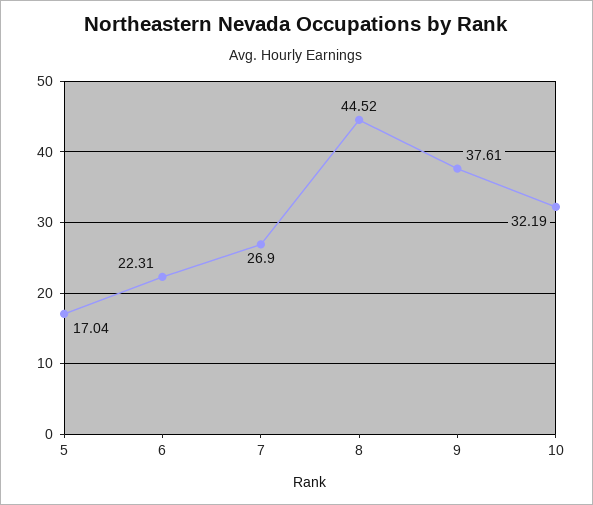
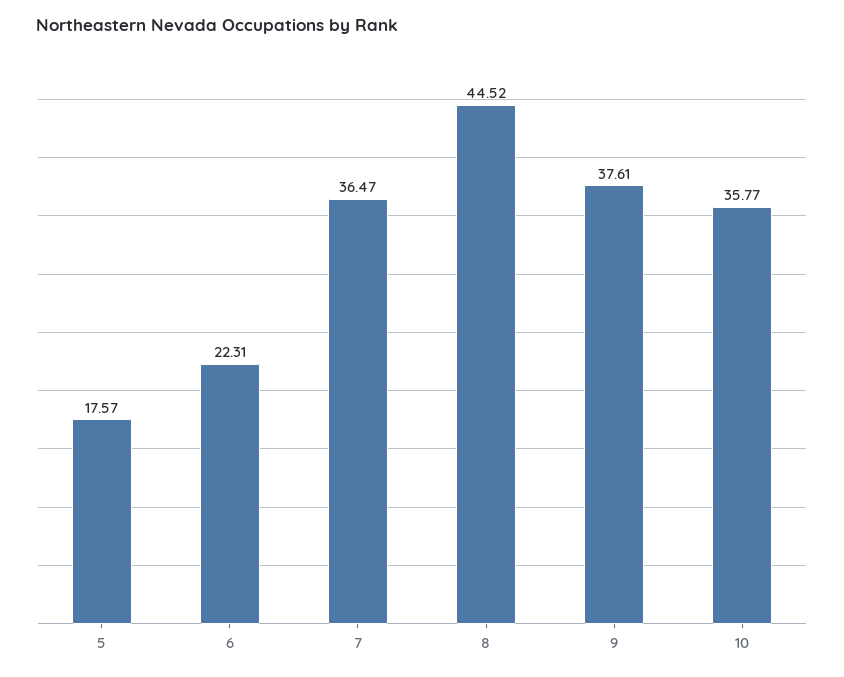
  {
-   "5": 17.04,
+   "5": 17.57,
    "6": 22.31,
-   "7": 26.9,
+   "7": 36.47,
    "8": 44.52,
    "9": 37.61,
-   "10": 32.19
+   "10": 35.77
  }

